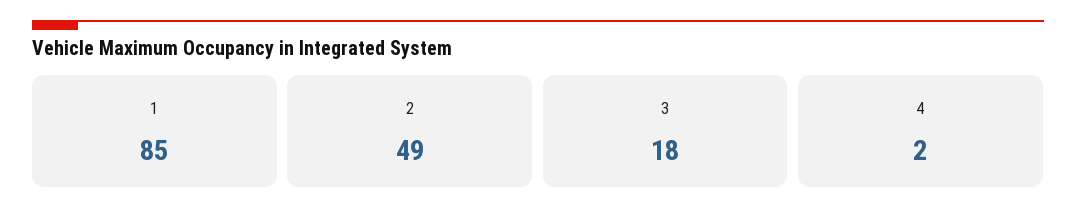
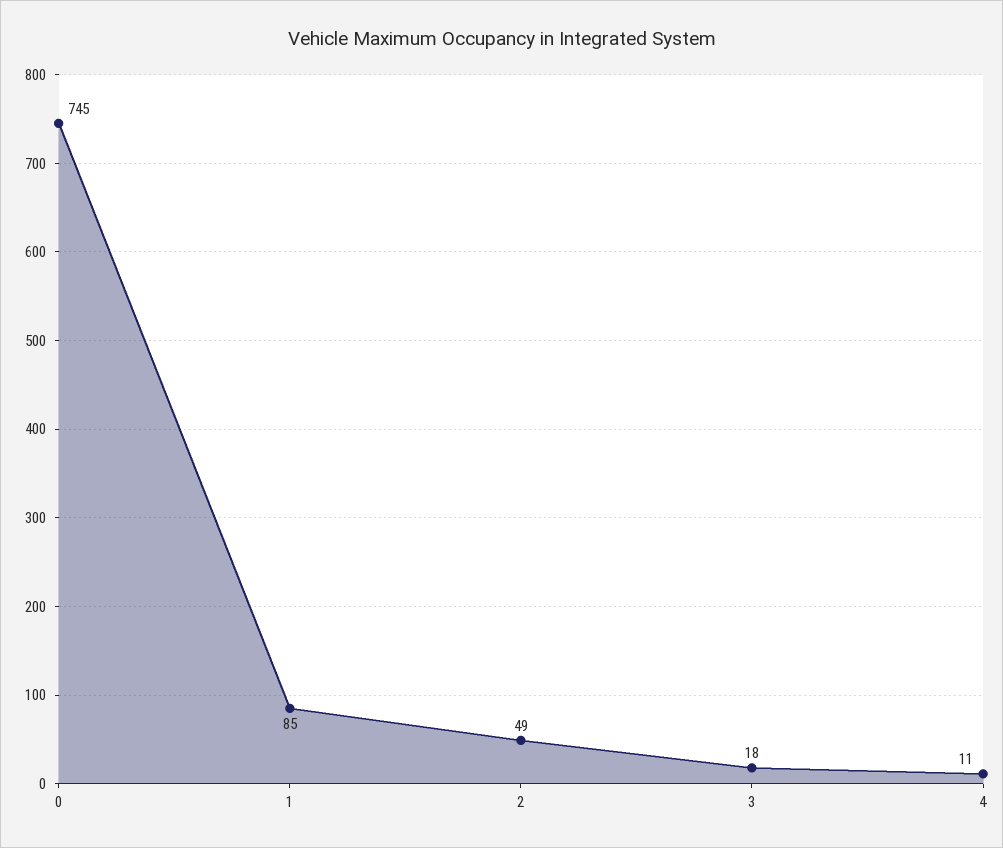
  {
    "1": 85,
    "2": 49,
    "3": 18,
-   "4": 2
+   "4": 11,
+   "0": 745
  }

